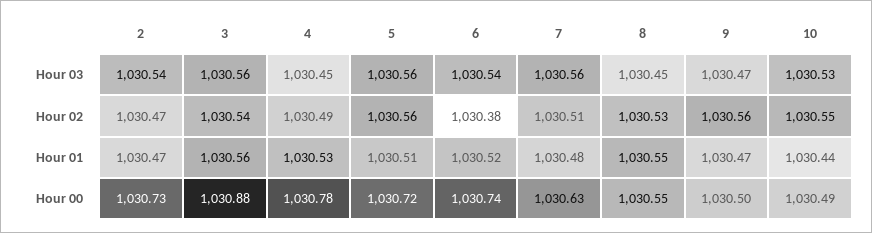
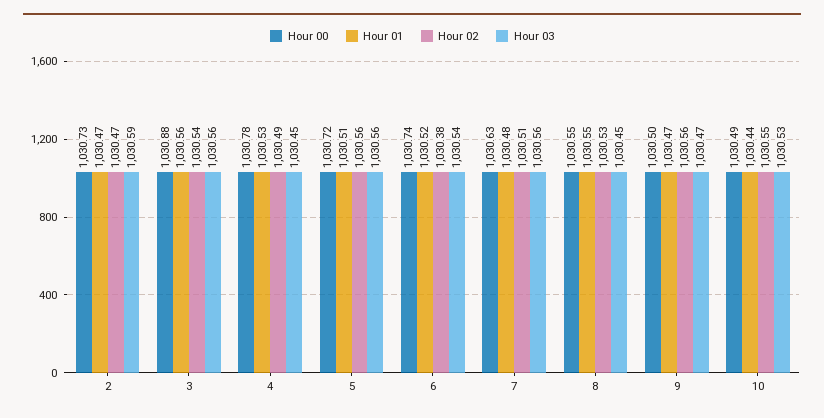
  {
    "Hour 03": {
-     "2": 1030.54,
+     "2": 1030.59,
      "3": 1030.56,
      "4": 1030.45,
      "5": 1030.56,
      "6": 1030.54,
      "7": 1030.56,
      "8": 1030.45,
      "9": 1030.47,
      "10": 1030.53
    },
    "Hour 02": {
      "2": 1030.47,
      "3": 1030.54,
      "4": 1030.49,
      "5": 1030.56,
      "6": 1030.38,
      "7": 1030.51,
      "8": 1030.53,
      "9": 1030.56,
      "10": 1030.55
    },
    "Hour 01": {
      "2": 1030.47,
      "3": 1030.56,
      "4": 1030.53,
      "5": 1030.51,
      "6": 1030.52,
      "7": 1030.48,
      "8": 1030.55,
      "9": 1030.47,
      "10": 1030.44
    },
    "Hour 00": {
      "2": 1030.73,
      "3": 1030.88,
      "4": 1030.78,
      "5": 1030.72,
      "6": 1030.74,
      "7": 1030.63,
      "8": 1030.55,
      "9": 1030.5,
      "10": 1030.49
    }
  }

